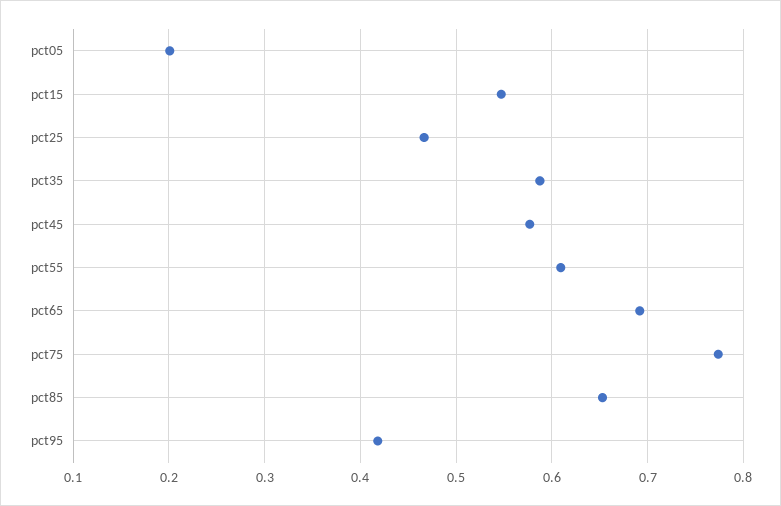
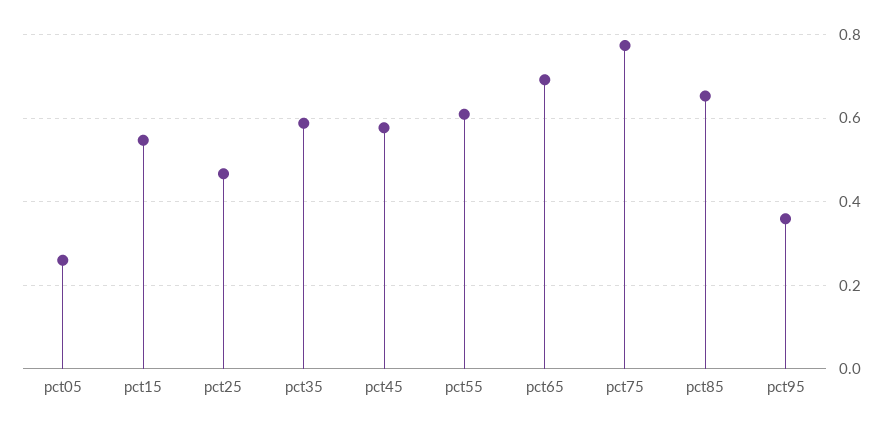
  {
-   "pct05": 0.2,
+   "pct05": 0.26,
    "pct15": 0.55,
    "pct25": 0.47,
    "pct35": 0.59,
    "pct45": 0.58,
    "pct55": 0.61,
    "pct65": 0.69,
    "pct75": 0.77,
    "pct85": 0.65,
-   "pct95": 0.42
+   "pct95": 0.36
  }

